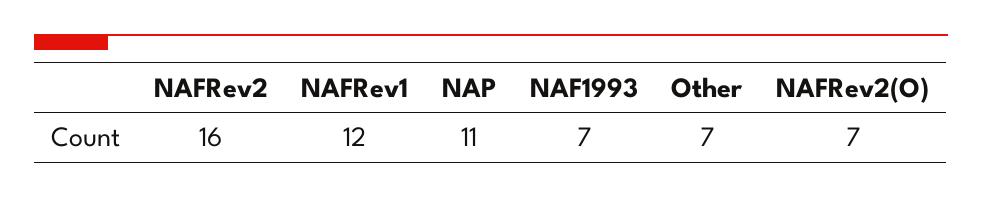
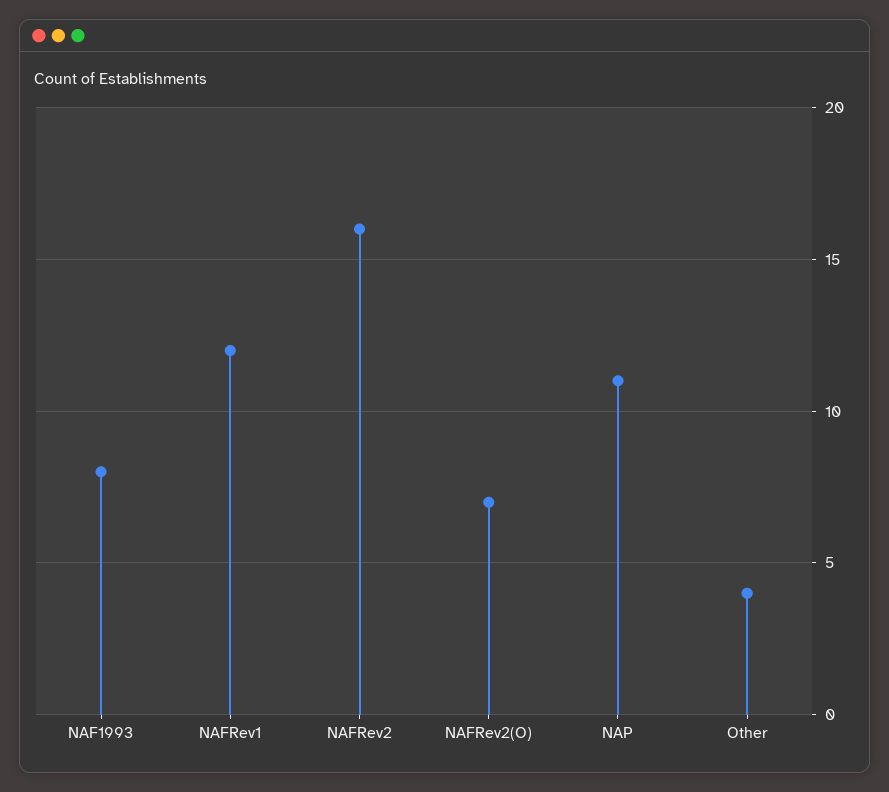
  {
    "NAFRev2": 16,
    "NAFRev1": 12,
    "NAP": 11,
-   "NAF1993": 7,
+   "NAF1993": 8,
-   "Other": 7,
+   "Other": 4,
    "NAFRev2(O)": 7
  }

